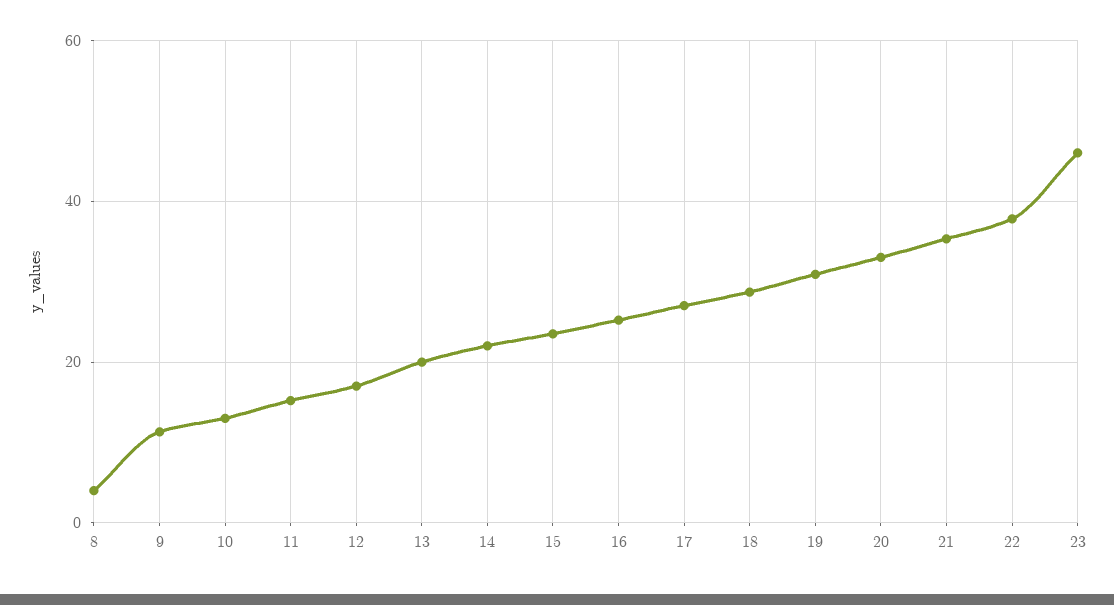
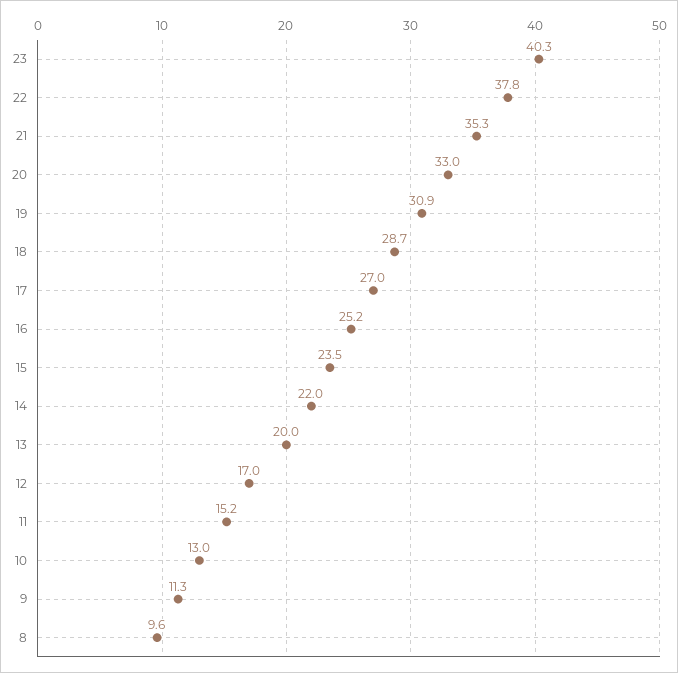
  {
-   "8": 4,
+   "8": 9.6,
    "9": 11.3,
    "10": 13,
    "11": 15.2,
    "12": 17,
    "13": 20,
    "14": 22,
    "15": 23.5,
    "16": 25.2,
    "17": 27,
    "18": 28.7,
    "19": 30.9,
    "20": 33,
    "21": 35.3,
    "22": 37.8,
-   "23": 46
+   "23": 40.3
  }

